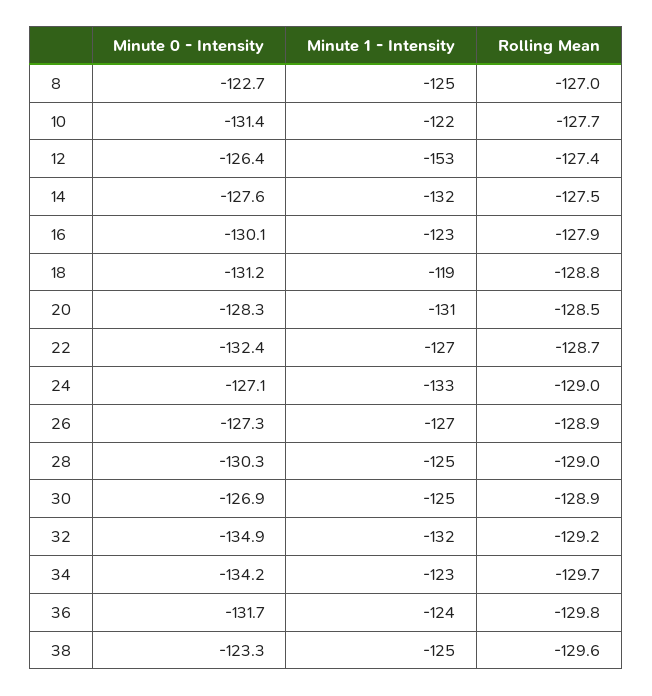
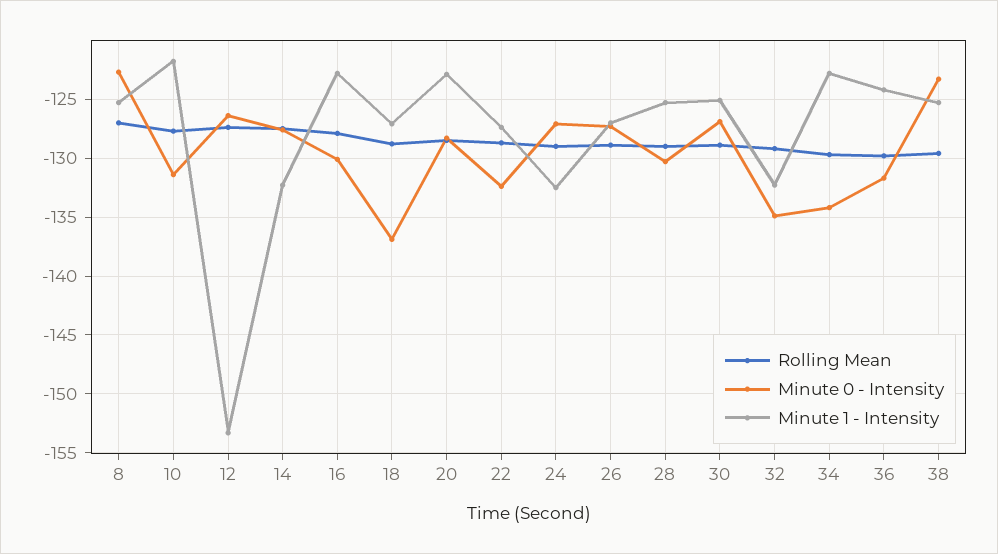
  {
    "Minute 0 - Intensity": {
      "8": -122.7,
      "10": -131.4,
      "12": -126.4,
      "14": -127.6,
      "16": -130.1,
-     "18": -131.2,
+     "18": -137,
      "20": -128.3,
      "22": -132.4,
      "24": -127.1,
      "26": -127.3,
      "28": -130.3,
      "30": -126.9,
      "32": -134.9,
      "34": -134.2,
      "36": -131.7,
      "38": -123.3
    },
    "Minute 1 - Intensity": {
      "8": -125,
      "10": -122,
      "12": -153,
      "14": -132,
      "16": -123,
-     "18": -119,
+     "18": -127,
-     "20": -131,
+     "20": -123,
      "22": -127,
      "24": -133,
      "26": -127,
      "28": -125,
      "30": -125,
      "32": -132,
      "34": -123,
      "36": -124,
      "38": -125
    },
    "Rolling Mean": {
      "8": -127,
      "10": -127.7,
      "12": -127.4,
      "14": -127.5,
      "16": -127.9,
      "18": -128.8,
      "20": -128.5,
      "22": -128.7,
      "24": -129,
      "26": -128.9,
      "28": -129,
      "30": -128.9,
      "32": -129.2,
      "34": -129.7,
      "36": -129.8,
      "38": -129.6
    }
  }

